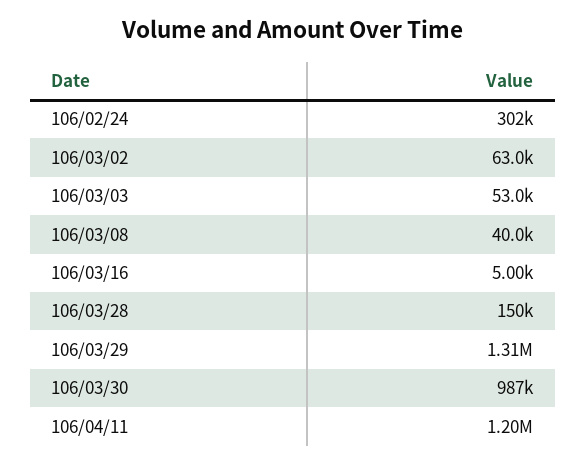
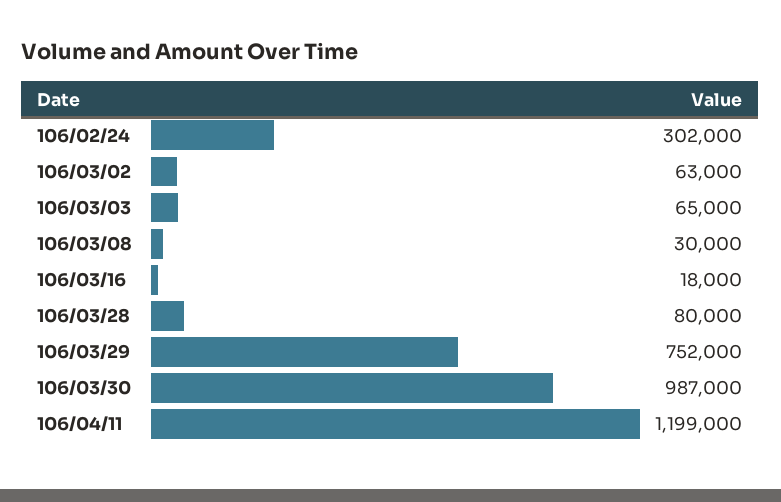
  {
    "106/02/24": 302000,
    "106/03/02": 63000,
-   "106/03/03": 53000,
+   "106/03/03": 65000,
-   "106/03/08": 40000,
+   "106/03/08": 30000,
-   "106/03/16": 5000,
+   "106/03/16": 18000,
-   "106/03/28": 150000,
+   "106/03/28": 80000,
-   "106/03/29": 1310000,
+   "106/03/29": 752000,
    "106/03/30": 987000,
    "106/04/11": 1199000
  }

